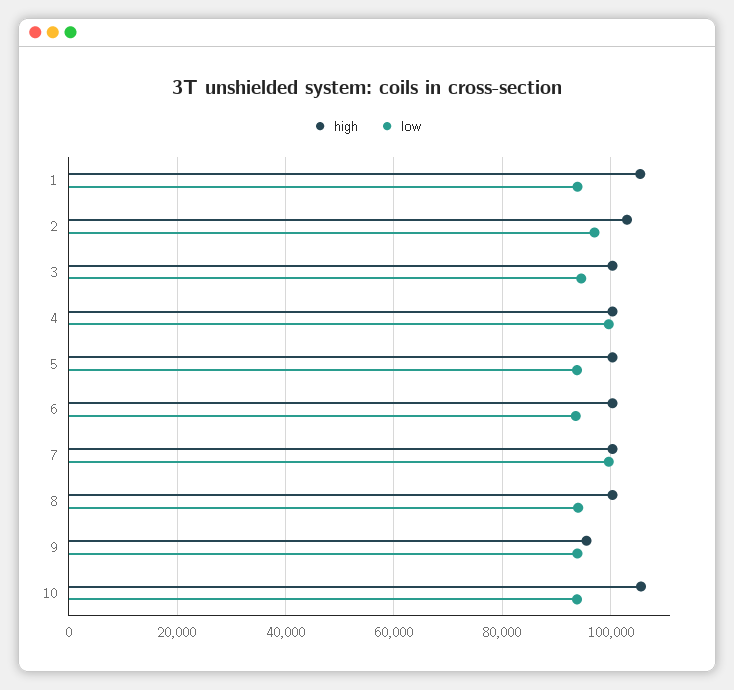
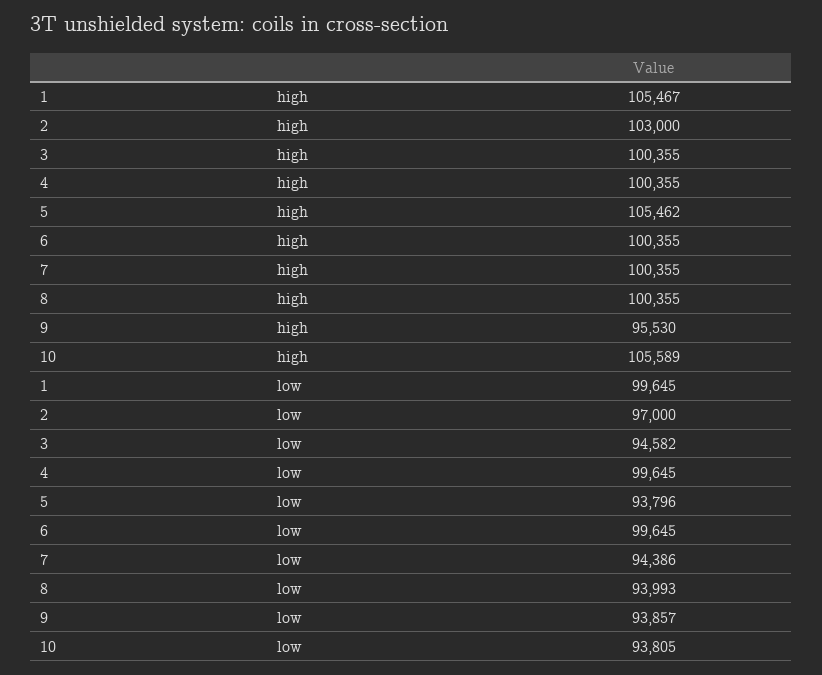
  {
    "high": {
      "1": 105467,
      "2": 103000,
      "3": 100355,
      "4": 100355,
-     "5": 100000,
+     "5": 105462,
      "6": 100355,
      "7": 100355,
      "8": 100355,
      "9": 95530,
      "10": 105589
    },
    "low": {
-     "1": 94000,
+     "1": 99645,
      "2": 97000,
      "3": 94582,
      "4": 99645,
      "5": 93796,
-     "6": 94000,
+     "6": 99645,
-     "7": 100000,
+     "7": 94386,
      "8": 93993,
      "9": 93857,
      "10": 93805
    }
  }

